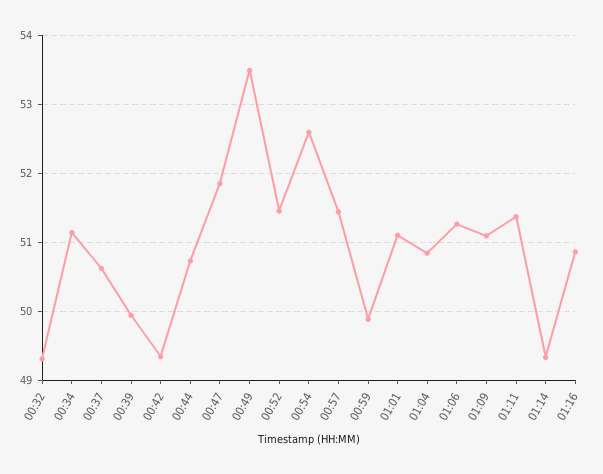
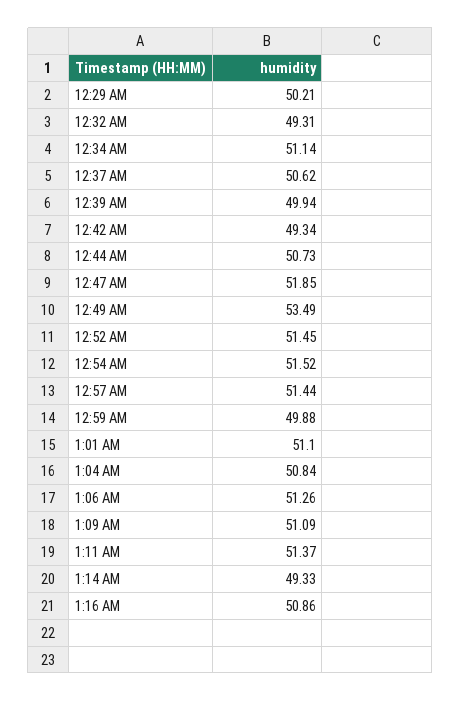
  {
    "00:32": 49.31,
    "00:34": 51.14,
    "00:37": 50.62,
    "00:39": 49.94,
    "00:42": 49.34,
    "00:44": 50.73,
    "00:47": 51.85,
    "00:49": 53.49,
    "00:52": 51.45,
-   "00:54": 52.6,
+   "00:54": 51.52,
    "00:57": 51.44,
    "00:59": 49.88,
    "01:01": 51.1,
    "01:04": 50.84,
    "01:06": 51.26,
    "01:09": 51.09,
    "01:11": 51.37,
    "01:14": 49.33,
-   "01:16": 50.86
+   "01:16": 50.86,
+   "12:29 AM": 50.21
  }

